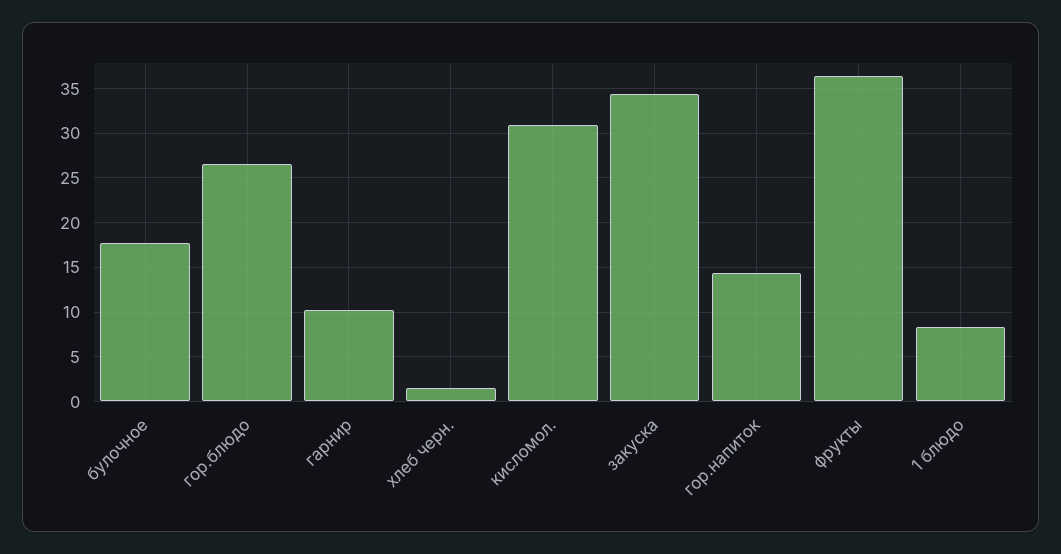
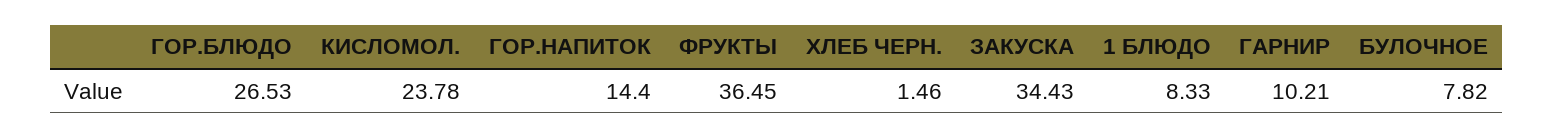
  {
-   "булочное": 18,
+   "булочное": 7.82,
    "гор.блюдо": 26.53,
    "гарнир": 10.21,
    "хлеб черн.": 1.46,
-   "кисломол.": 31,
+   "кисломол.": 23.78,
    "закуска": 34.43,
    "гор.напиток": 14.4,
    "фрукты": 36.45,
    "1 блюдо": 8.33
  }

